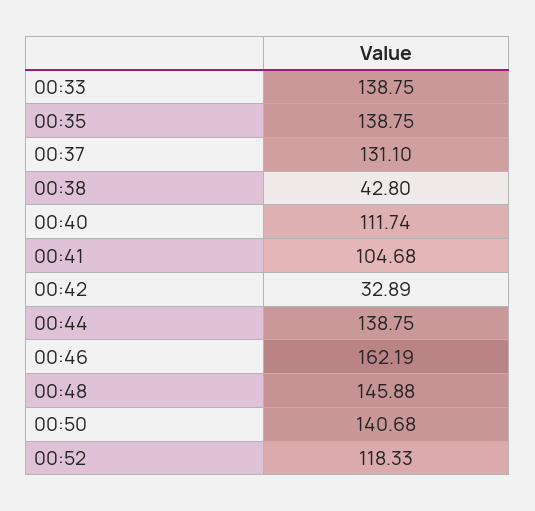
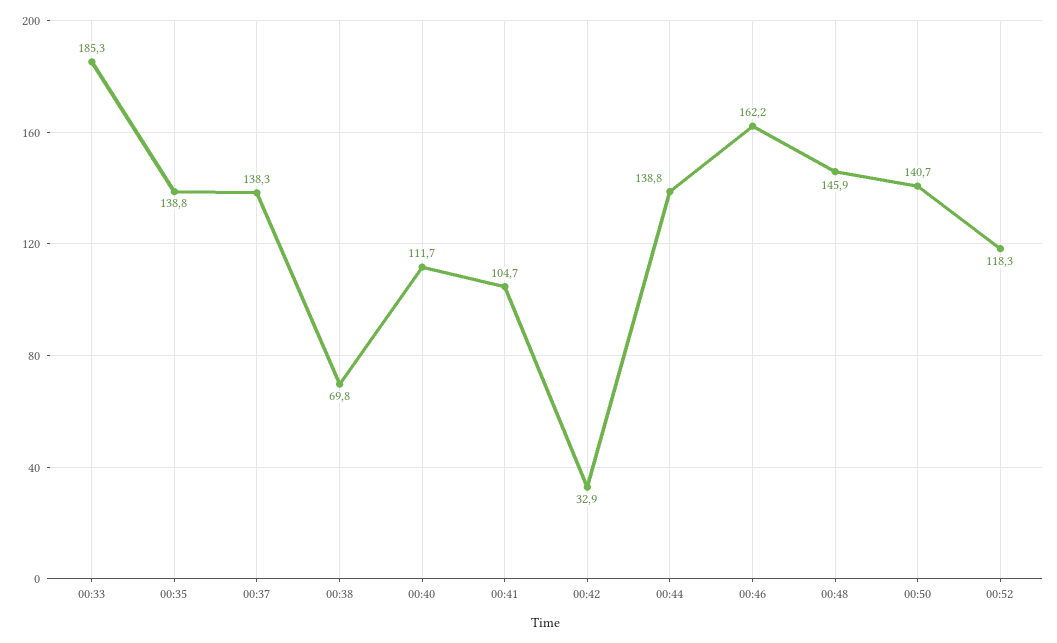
  {
-   "00:33": 138.75,
+   "00:33": 185.3,
    "00:35": 138.75,
-   "00:37": 131.1,
+   "00:37": 138.3,
-   "00:38": 42.8,
+   "00:38": 69.8,
    "00:40": 111.74,
    "00:41": 104.68,
    "00:42": 32.89,
    "00:44": 138.75,
    "00:46": 162.19,
    "00:48": 145.88,
    "00:50": 140.68,
    "00:52": 118.33
  }

